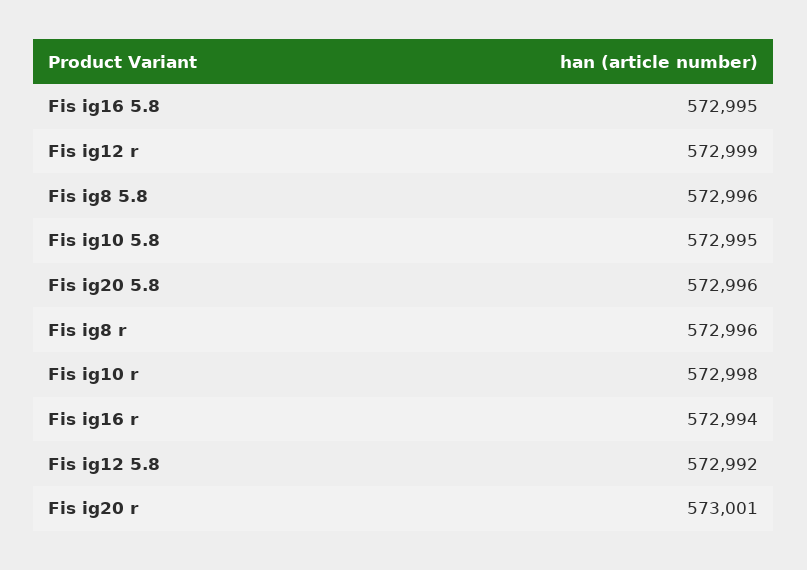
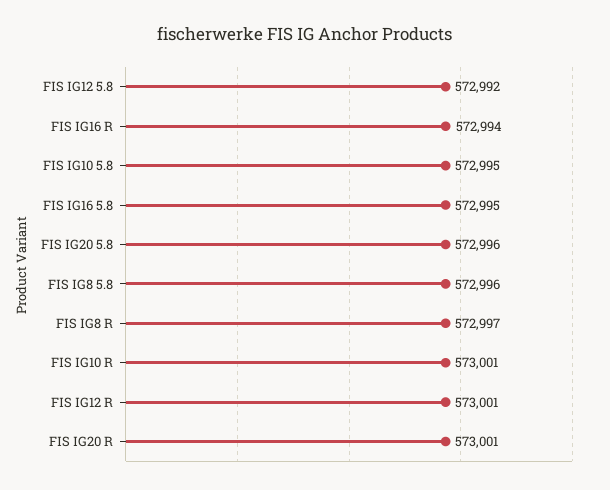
  {
    "Fis ig16 5.8": 572995,
-   "Fis ig12 r": 572999,
+   "Fis ig12 r": 573001,
    "Fis ig8 5.8": 572996,
    "Fis ig10 5.8": 572995,
    "Fis ig20 5.8": 572996,
-   "Fis ig8 r": 572996,
+   "Fis ig8 r": 572997,
-   "Fis ig10 r": 572998,
+   "Fis ig10 r": 573001,
    "Fis ig16 r": 572994,
    "Fis ig12 5.8": 572992,
    "Fis ig20 r": 573001
  }

